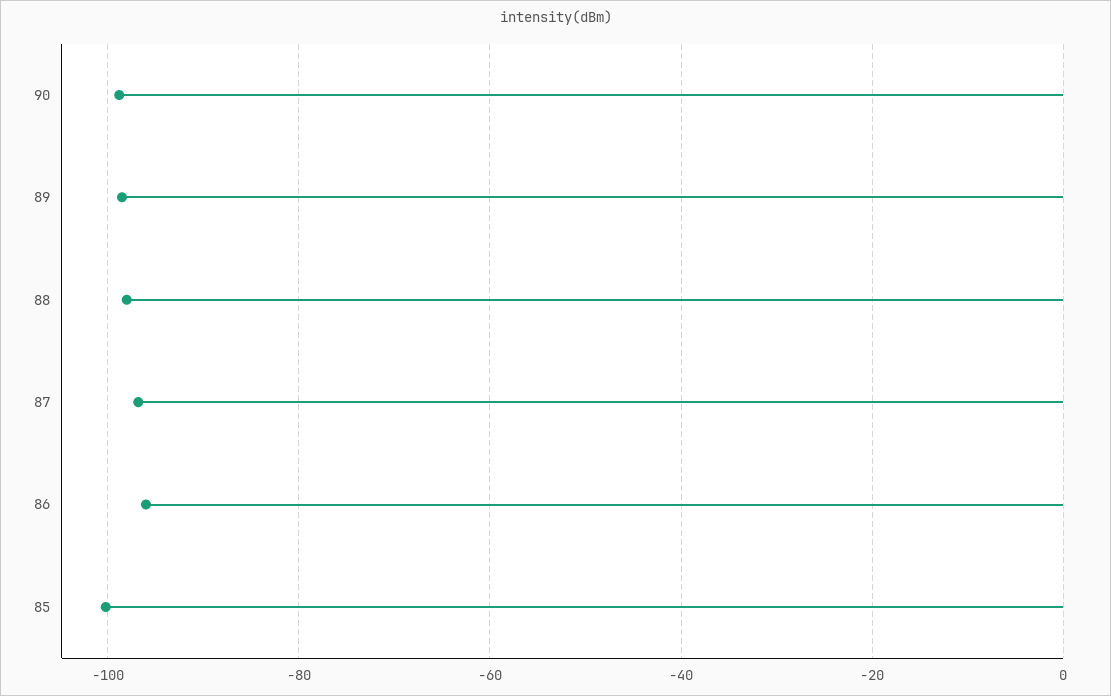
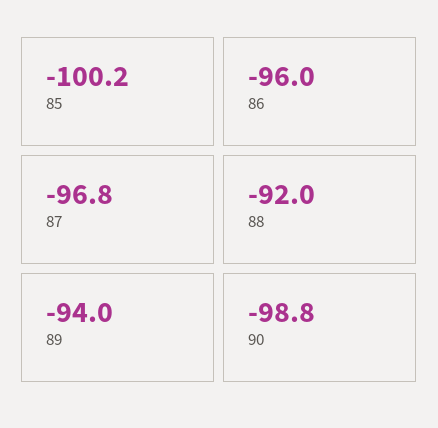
  {
    "90": -98.8,
-   "89": -98,
+   "89": -94,
-   "88": -98,
+   "88": -92,
    "87": -96.8,
    "86": -96,
    "85": -100.2
  }

